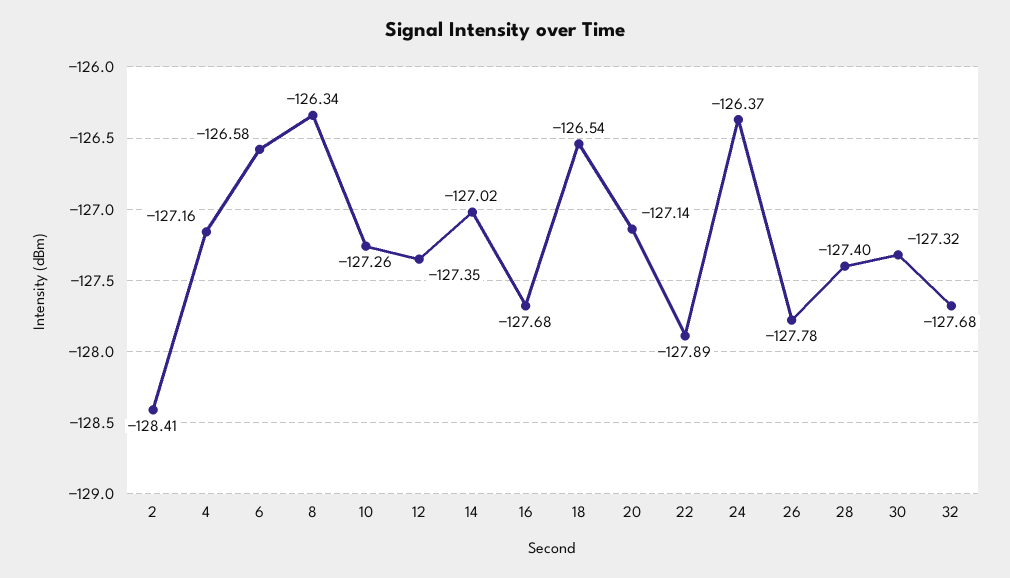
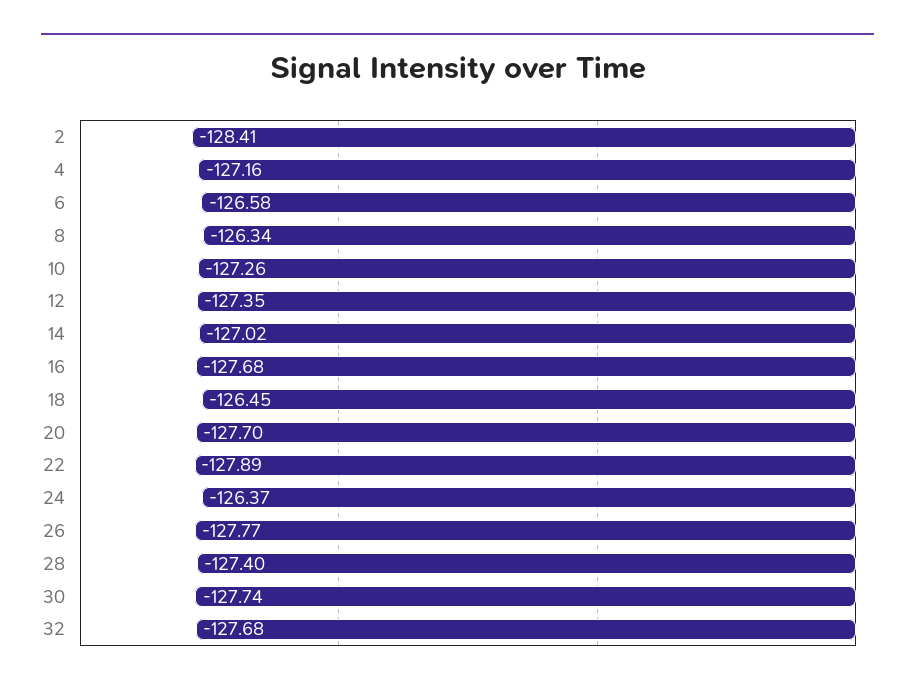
  {
    "2": -128.41,
    "4": -127.16,
    "6": -126.58,
    "8": -126.34,
    "10": -127.26,
    "12": -127.35,
    "14": -127.02,
    "16": -127.68,
-   "18": -126.54,
+   "18": -126.45,
-   "20": -127.14,
+   "20": -127.7,
    "22": -127.89,
    "24": -126.37,
-   "26": -127.78,
+   "26": -127.77,
    "28": -127.4,
-   "30": -127.32,
+   "30": -127.74,
    "32": -127.68
  }

